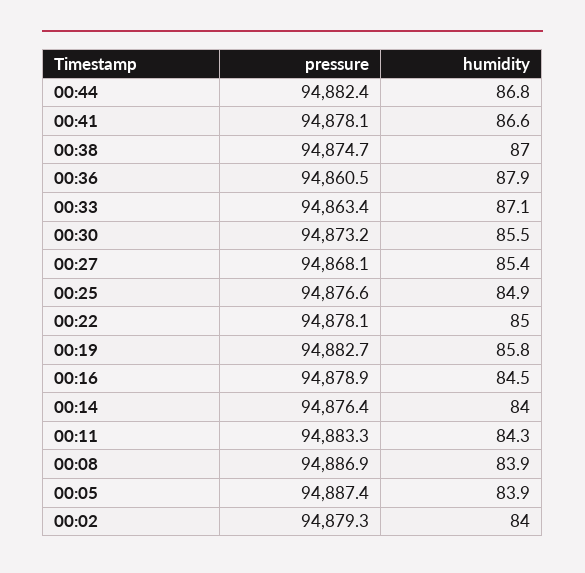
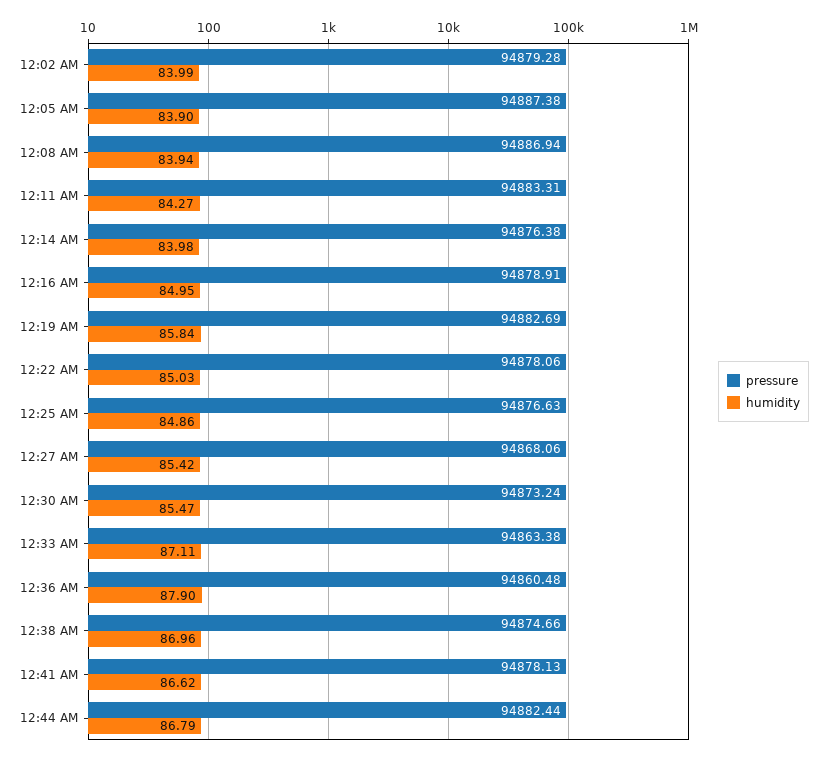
  {
    "pressure": {
      "00:44": 94882.44,
      "00:41": 94878.13,
      "00:38": 94874.66,
      "00:36": 94860.48,
      "00:33": 94863.38,
      "00:30": 94873.24,
      "00:27": 94868.06,
      "00:25": 94876.63,
      "00:22": 94878.06,
      "00:19": 94882.69,
      "00:16": 94878.91,
      "00:14": 94876.38,
      "00:11": 94883.31,
      "00:08": 94886.94,
      "00:05": 94887.38,
      "00:02": 94879.28
    },
    "humidity": {
      "00:44": 86.79,
      "00:41": 86.62,
      "00:38": 86.96,
      "00:36": 87.9,
      "00:33": 87.11,
      "00:30": 85.47,
      "00:27": 85.42,
      "00:25": 84.86,
      "00:22": 85.03,
      "00:19": 85.84,
-     "00:16": 84.5,
+     "00:16": 84.95,
      "00:14": 83.98,
      "00:11": 84.27,
      "00:08": 83.94,
      "00:05": 83.9,
      "00:02": 83.99
    }
  }

